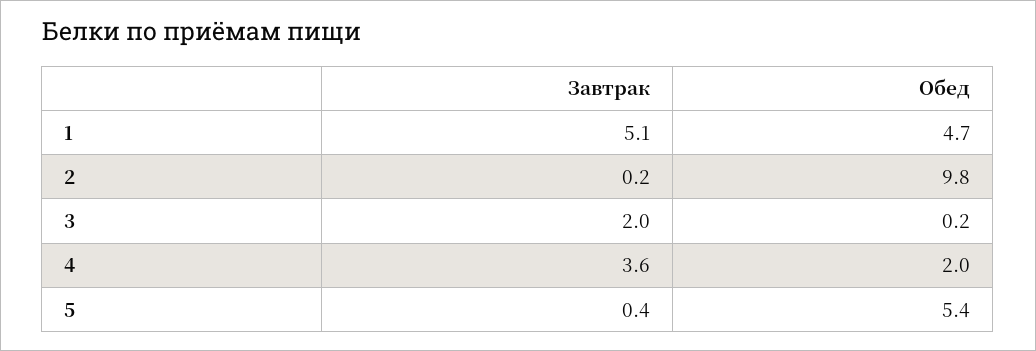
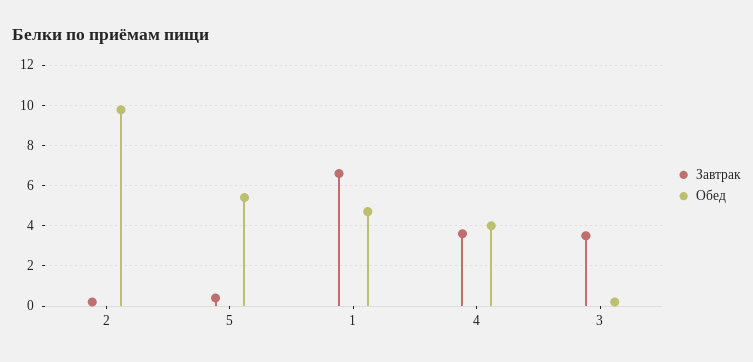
  {
    "Завтрак": {
-     "1": 5.1,
+     "1": 6.5,
      "2": 0.2,
-     "3": 2,
+     "3": 3.5,
      "4": 3.6,
      "5": 0.4
    },
    "Обед": {
      "1": 4.7,
      "2": 9.8,
      "3": 0.2,
-     "4": 2,
+     "4": 4,
      "5": 5.4
    }
  }

